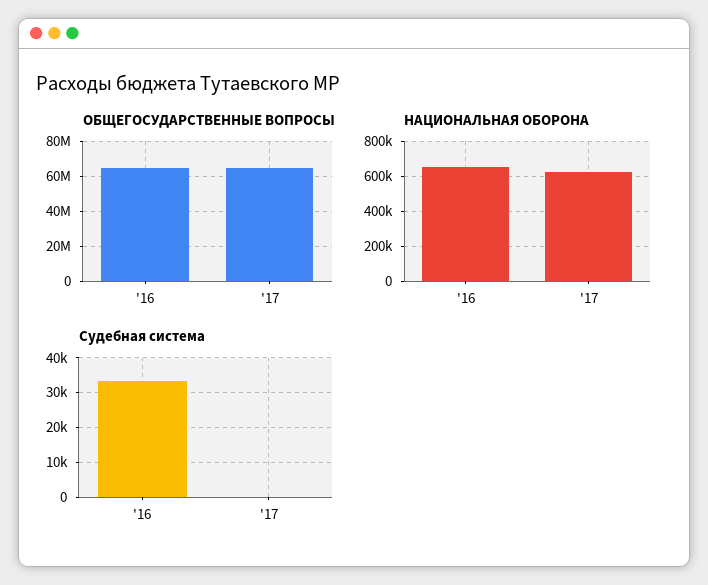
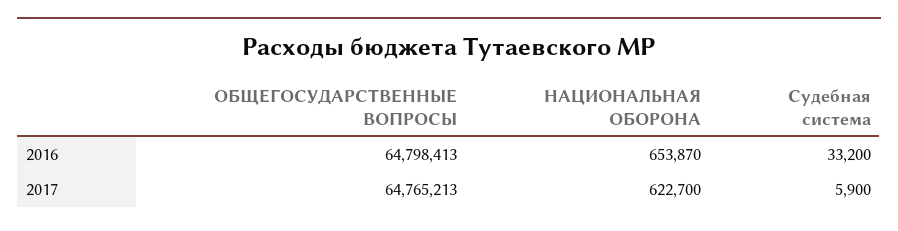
  {
    "ОБЩЕГОСУДАРСТВЕННЫЕ ВОПРОСЫ": {
      "'16": 64798413,
      "'17": 64765213
    },
    "НАЦИОНАЛЬНАЯ ОБОРОНА": {
      "'16": 653870,
      "'17": 622700
    },
    "Судебная система": {
      "'16": 33200,
-     "'17": 0
+     "'17": 5900
    }
  }

